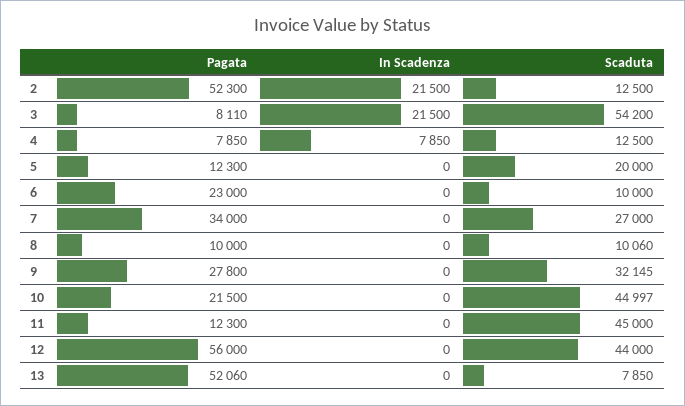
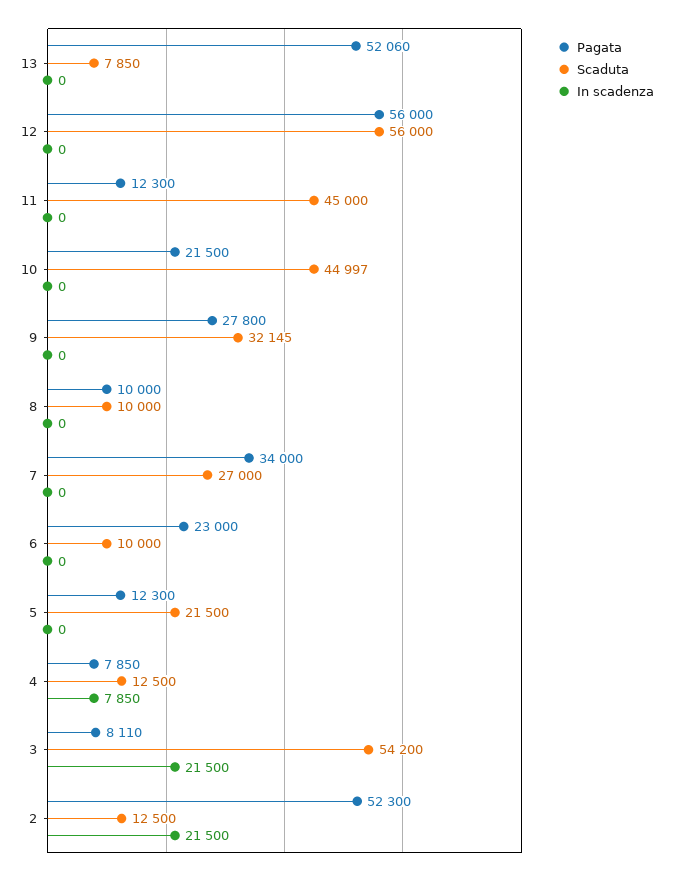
  {
    "Pagata": {
      "2": 52300,
      "3": 8110,
      "4": 7850,
      "5": 12300,
      "6": 23000,
      "7": 34000,
      "8": 10000,
      "9": 27800,
      "10": 21500,
      "11": 12300,
      "12": 56000,
      "13": 52060
    },
    "In Scadenza": {
      "2": 21500,
      "3": 21500,
      "4": 7850,
      "5": 0,
      "6": 0,
      "7": 0,
      "8": 0,
      "9": 0,
      "10": 0,
      "11": 0,
      "12": 0,
      "13": 0
    },
    "Scaduta": {
      "2": 12500,
      "3": 54200,
      "4": 12500,
-     "5": 20000,
+     "5": 21500,
      "6": 10000,
      "7": 27000,
-     "8": 10060,
+     "8": 10000,
      "9": 32145,
      "10": 44997,
      "11": 45000,
-     "12": 44000,
+     "12": 56000,
      "13": 7850
    }
  }

